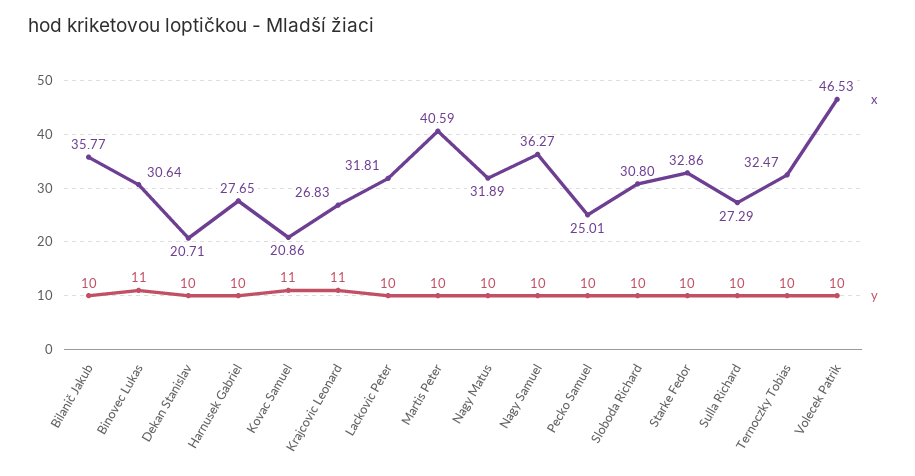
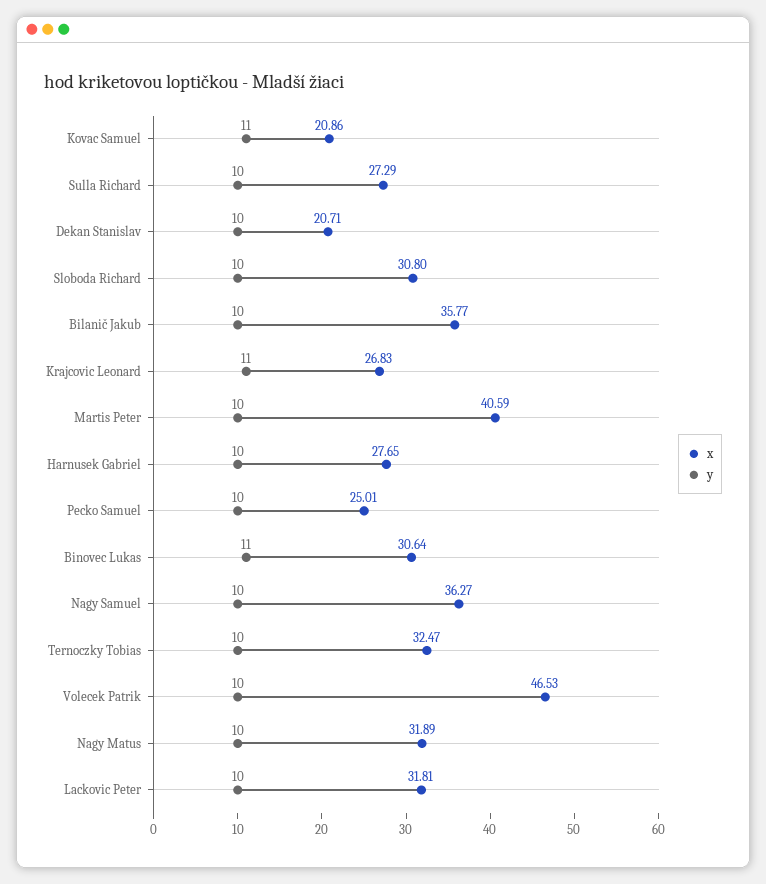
  {
    "x": {
      "Bilanič Jakub": 35.77,
      "Binovec Lukas": 30.64,
      "Dekan Stanislav": 20.71,
      "Harnusek Gabriel": 27.65,
      "Kovac Samuel": 20.86,
      "Krajcovic Leonard": 26.83,
      "Lackovic Peter": 31.81,
      "Martis Peter": 40.59,
      "Nagy Matus": 31.89,
      "Nagy Samuel": 36.27,
      "Pecko Samuel": 25.01,
      "Sloboda Richard": 30.8,
-     "Starke Fedor": 32.86,
      "Sulla Richard": 27.29,
      "Ternoczky Tobias": 32.47,
      "Volecek Patrik": 46.53
    },
    "y": {
      "Bilanič Jakub": 10,
      "Binovec Lukas": 11,
      "Dekan Stanislav": 10,
      "Harnusek Gabriel": 10,
      "Kovac Samuel": 11,
      "Krajcovic Leonard": 11,
      "Lackovic Peter": 10,
      "Martis Peter": 10,
      "Nagy Matus": 10,
      "Nagy Samuel": 10,
      "Pecko Samuel": 10,
      "Sloboda Richard": 10,
-     "Starke Fedor": 10,
      "Sulla Richard": 10,
      "Ternoczky Tobias": 10,
      "Volecek Patrik": 10
    }
  }

